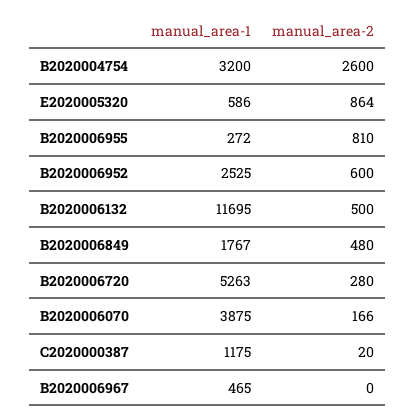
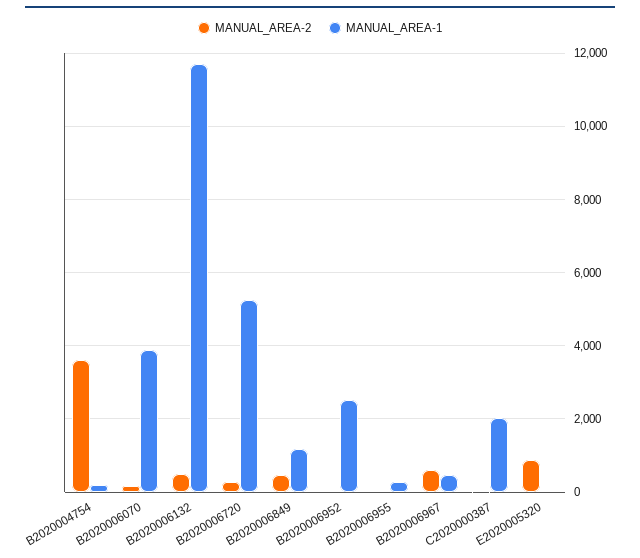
  {
    "manual_area-1": {
-     "B2020004754": 3200,
+     "B2020004754": 200,
-     "E2020005320": 586,
+     "E2020005320": 0,
      "B2020006955": 272,
      "B2020006952": 2525,
      "B2020006132": 11695,
-     "B2020006849": 1767,
+     "B2020006849": 1200,
      "B2020006720": 5263,
      "B2020006070": 3875,
-     "C2020000387": 1175,
+     "C2020000387": 2000,
      "B2020006967": 465
    },
    "manual_area-2": {
-     "B2020004754": 2600,
+     "B2020004754": 3600,
      "E2020005320": 864,
-     "B2020006955": 810,
+     "B2020006955": 0,
-     "B2020006952": 600,
+     "B2020006952": 0,
      "B2020006132": 500,
      "B2020006849": 480,
      "B2020006720": 280,
      "B2020006070": 166,
      "C2020000387": 20,
-     "B2020006967": 0
+     "B2020006967": 600
    }
  }

